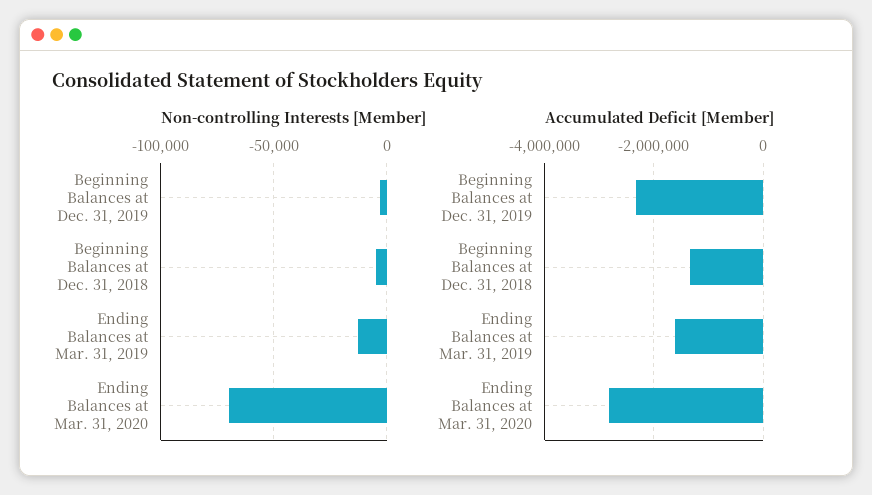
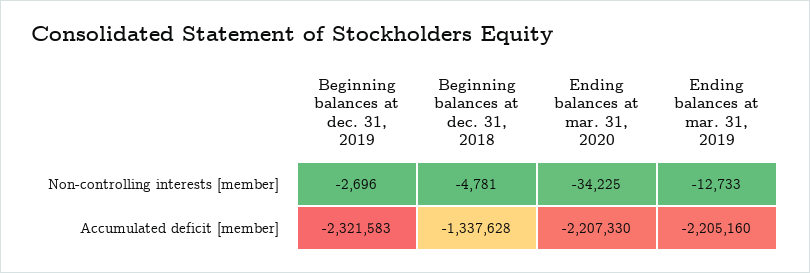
  {
    "Non-controlling Interests [Member]": {
      "Beginning Balances at Dec. 31, 2019": -2696,
      "Beginning Balances at Dec. 31, 2018": -4781,
      "Ending Balances at Mar. 31, 2019": -12733,
-     "Ending Balances at Mar. 31, 2020": -70000
+     "Ending Balances at Mar. 31, 2020": -34225
    },
    "Accumulated Deficit [Member]": {
      "Beginning Balances at Dec. 31, 2019": -2321583,
      "Beginning Balances at Dec. 31, 2018": -1337628,
-     "Ending Balances at Mar. 31, 2019": -1600000,
+     "Ending Balances at Mar. 31, 2019": -2205160,
-     "Ending Balances at Mar. 31, 2020": -2800000
+     "Ending Balances at Mar. 31, 2020": -2207330
    }
  }

